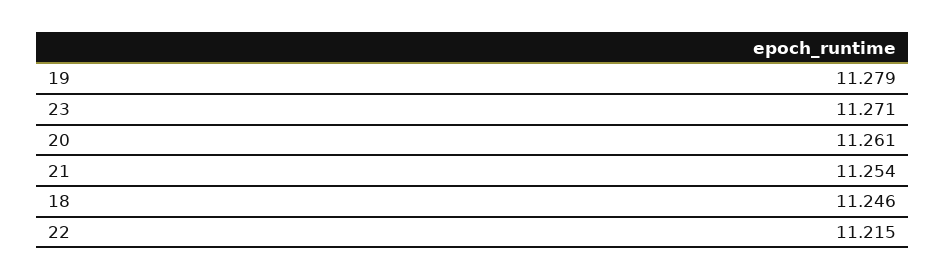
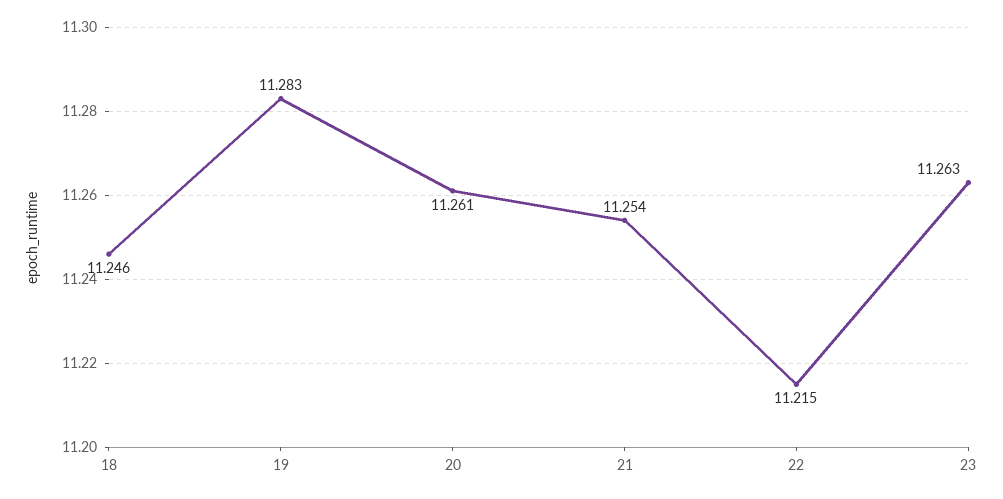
  {
-   "19": 11.279,
+   "19": 11.283,
-   "23": 11.271,
+   "23": 11.263,
    "20": 11.261,
    "21": 11.254,
    "18": 11.246,
    "22": 11.215
  }

